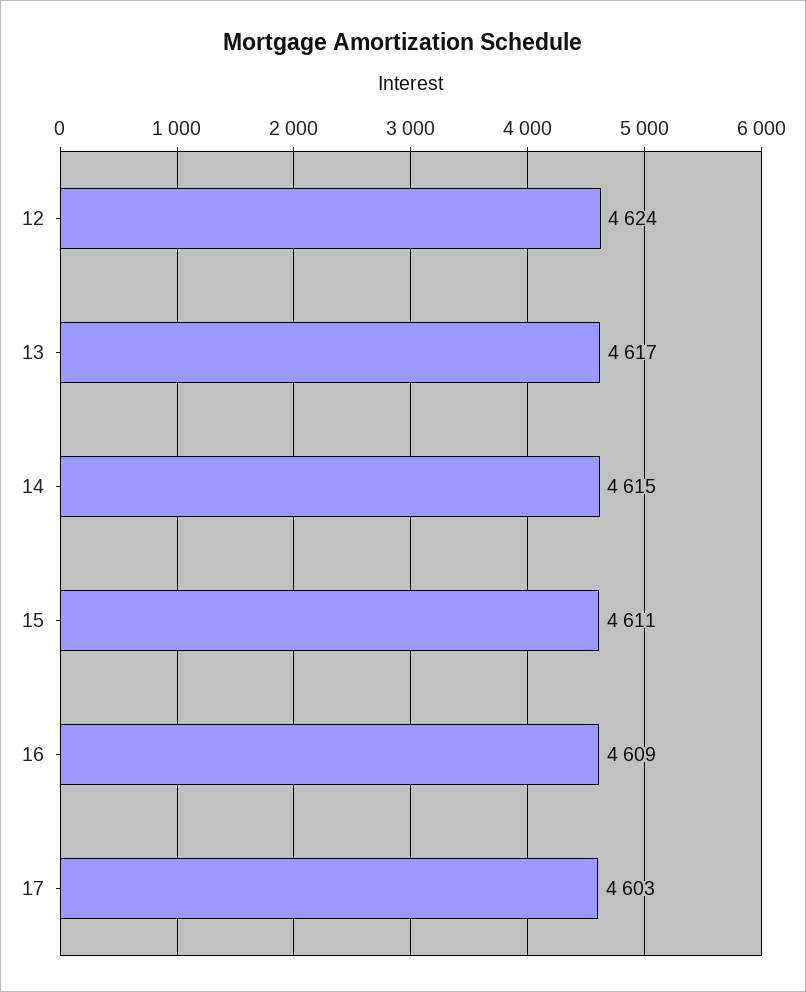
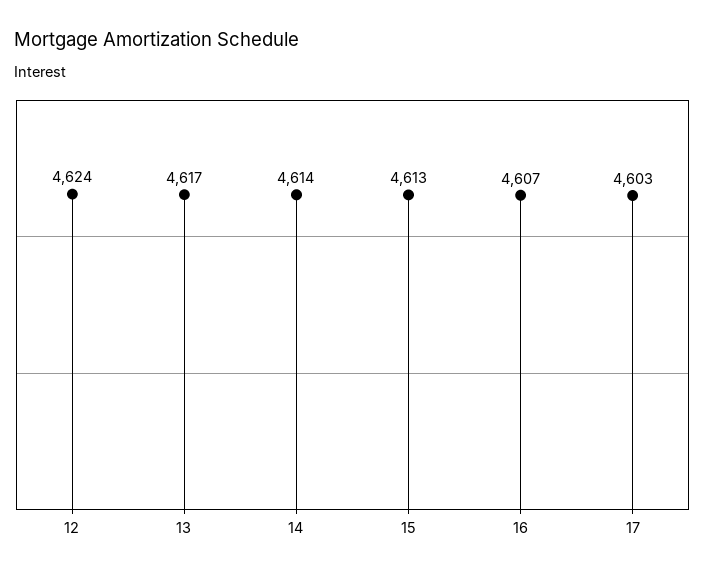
  {
    "12": 4624,
    "13": 4617,
-   "14": 4615,
+   "14": 4614,
-   "15": 4611,
+   "15": 4613,
-   "16": 4609,
+   "16": 4607,
    "17": 4603
  }

